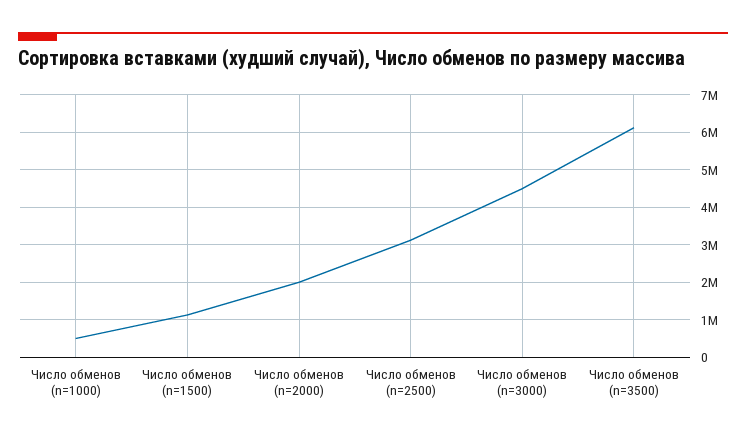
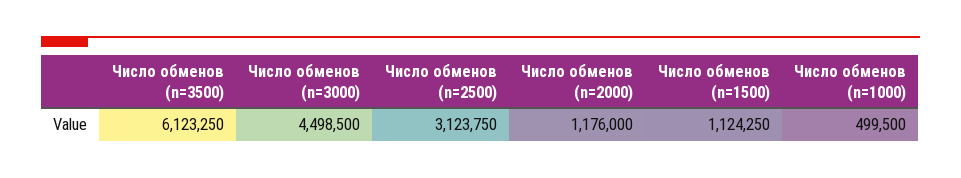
  {
    "Число обменов (n=1000)": 499500,
    "Число обменов (n=1500)": 1124250,
-   "Число обменов (n=2000)": 2000000,
+   "Число обменов (n=2000)": 1176000,
    "Число обменов (n=2500)": 3123750,
    "Число обменов (n=3000)": 4498500,
    "Число обменов (n=3500)": 6123250
  }

